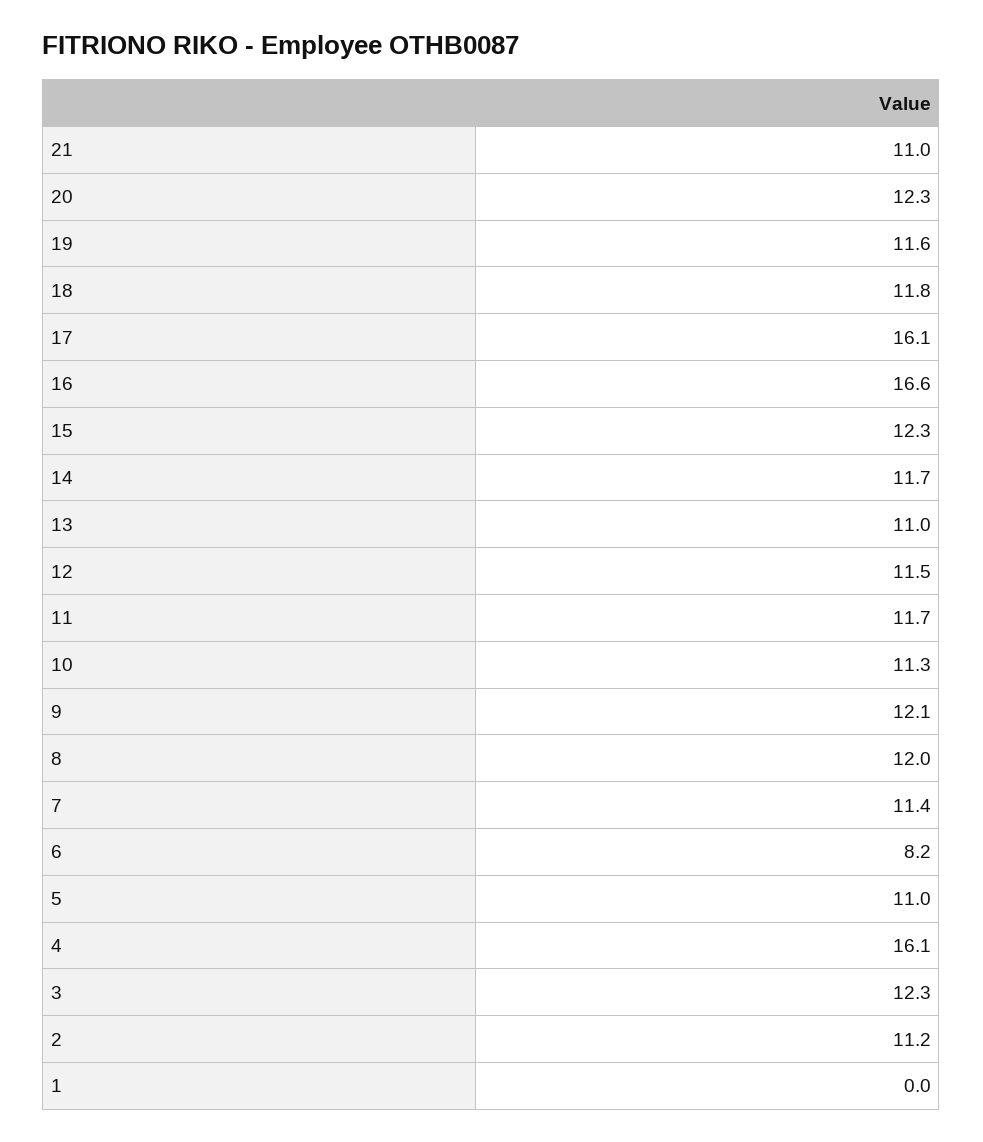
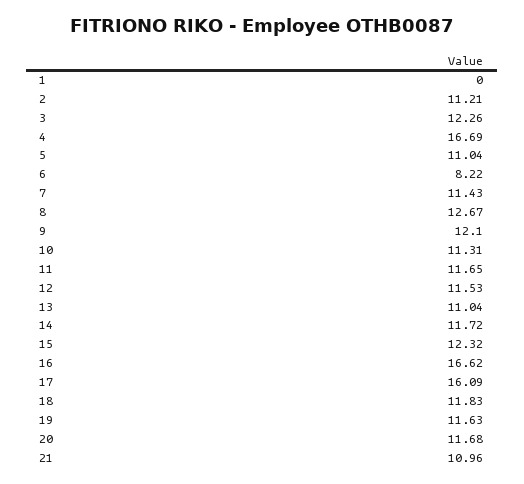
  {
    "21": 10.96,
-   "20": 12.3,
+   "20": 11.68,
    "19": 11.63,
    "18": 11.83,
    "17": 16.09,
    "16": 16.62,
    "15": 12.32,
    "14": 11.72,
    "13": 11.04,
    "12": 11.53,
    "11": 11.65,
    "10": 11.31,
    "9": 12.1,
-   "8": 12,
+   "8": 12.67,
    "7": 11.43,
    "6": 8.22,
    "5": 11.04,
-   "4": 16.1,
+   "4": 16.69,
    "3": 12.26,
    "2": 11.21,
    "1": 0
  }

